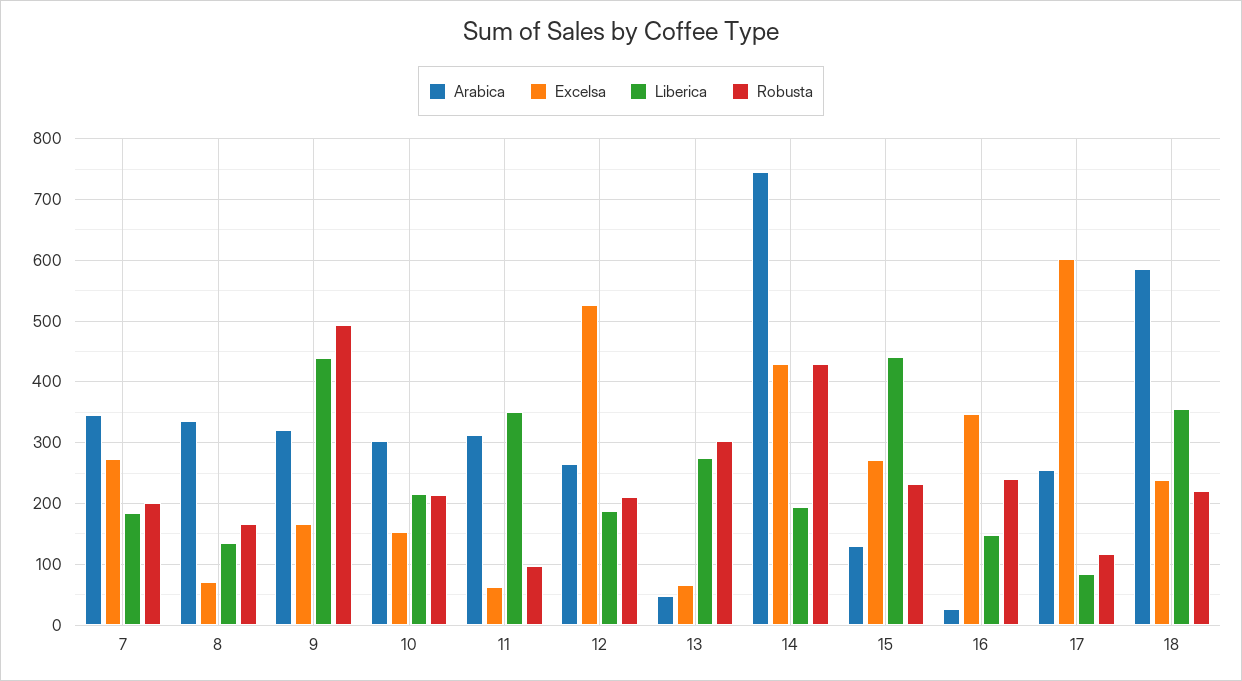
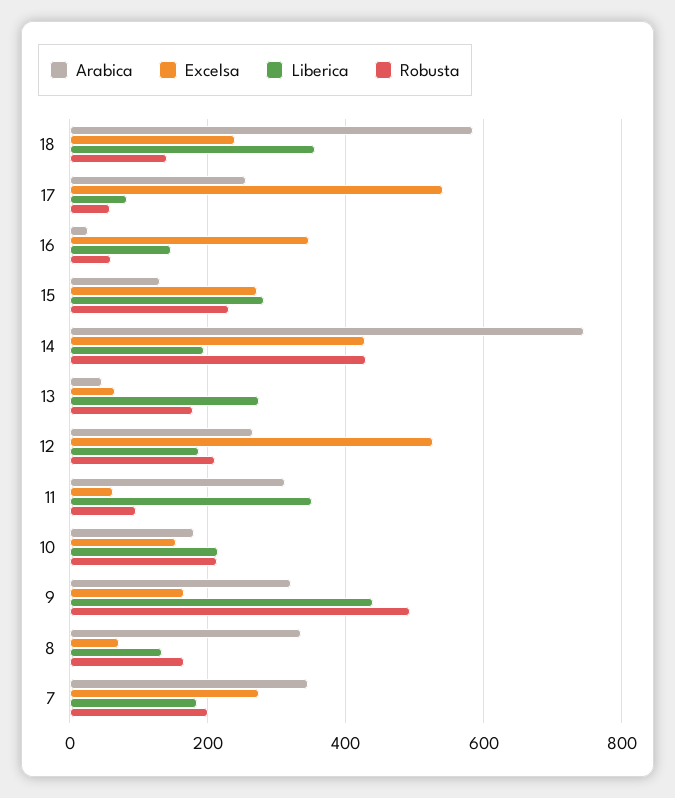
  {
    "Arabica": {
      "7": 350,
      "8": 330,
      "9": 320,
-     "10": 300,
+     "10": 180,
      "11": 310,
      "12": 270,
      "13": 50,
      "14": 750,
      "15": 130,
      "16": 30,
      "17": 260,
      "18": 580
    },
    "Excelsa": {
      "7": 270,
      "8": 70,
      "9": 170,
      "10": 150,
      "11": 60,
      "12": 530,
      "13": 70,
      "14": 430,
      "15": 270,
      "16": 350,
-     "17": 600,
+     "17": 540,
      "18": 240
    },
    "Liberica": {
      "7": 180,
      "8": 130,
      "9": 440,
      "10": 220,
      "11": 350,
      "12": 190,
      "13": 270,
      "14": 190,
-     "15": 440,
+     "15": 280,
      "16": 150,
      "17": 80,
      "18": 360
    },
    "Robusta": {
      "7": 200,
      "8": 170,
      "9": 490,
      "10": 210,
      "11": 100,
      "12": 210,
-     "13": 300,
+     "13": 180,
      "14": 430,
      "15": 230,
-     "16": 240,
+     "16": 60,
-     "17": 120,
+     "17": 60,
-     "18": 220
+     "18": 140
    }
  }

